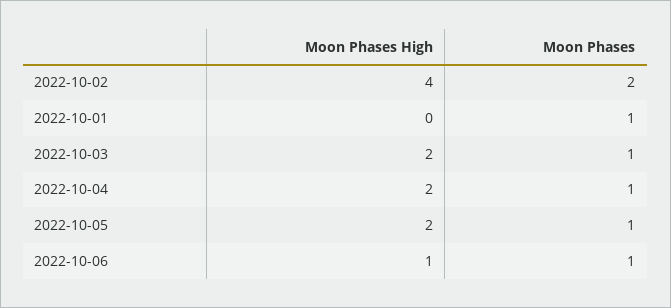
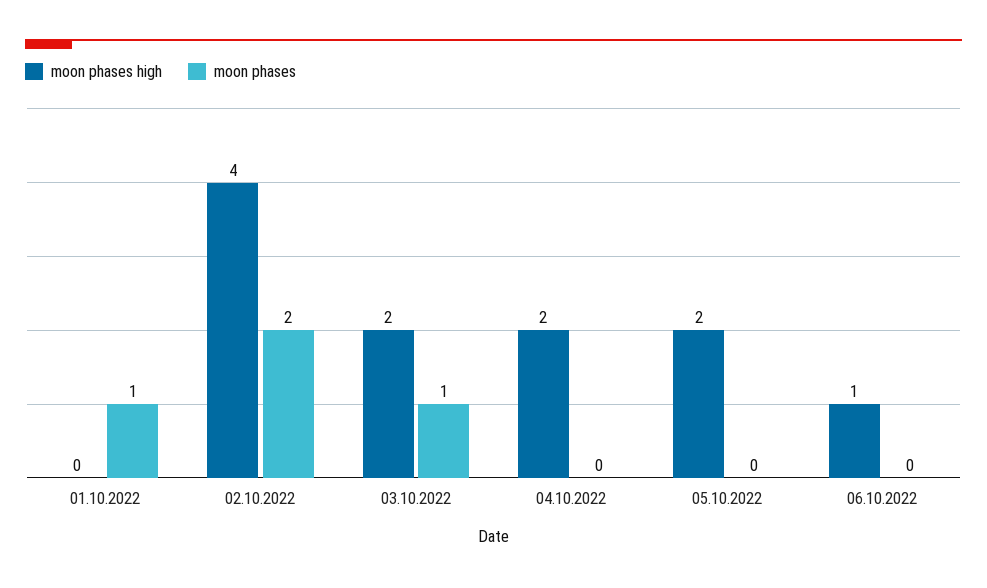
  {
    "Moon Phases High": {
      "2022-10-02": 4,
      "2022-10-01": 0,
      "2022-10-03": 2,
      "2022-10-04": 2,
      "2022-10-05": 2,
      "2022-10-06": 1
    },
    "Moon Phases": {
      "2022-10-02": 2,
      "2022-10-01": 1,
      "2022-10-03": 1,
-     "2022-10-04": 1,
+     "2022-10-04": 0,
-     "2022-10-05": 1,
+     "2022-10-05": 0,
-     "2022-10-06": 1
+     "2022-10-06": 0
    }
  }

